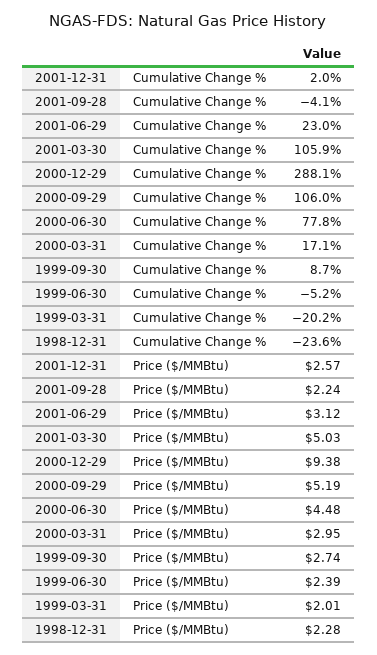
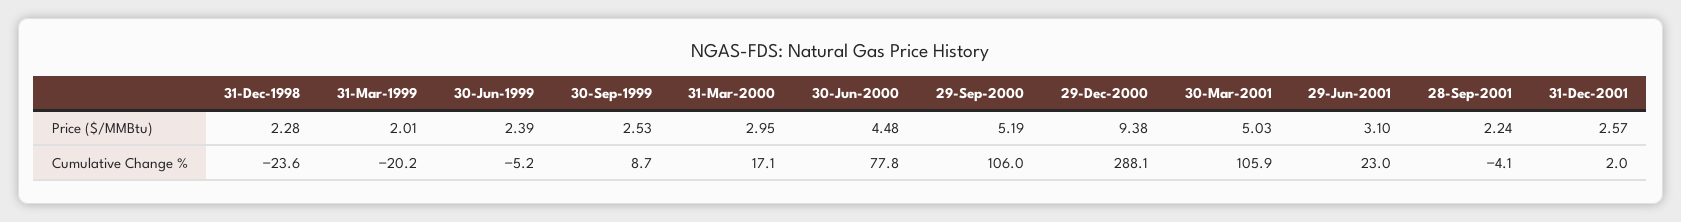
  {
    "2001-12-31": {
      "Cumulative Change %": 2,
      "Price ($/MMBtu)": 2.57
    },
    "2001-09-28": {
      "Cumulative Change %": -4.1,
      "Price ($/MMBtu)": 2.24
    },
    "2001-06-29": {
      "Cumulative Change %": 23,
-     "Price ($/MMBtu)": 3.12
+     "Price ($/MMBtu)": 3.1
    },
    "2001-03-30": {
      "Cumulative Change %": 105.9,
      "Price ($/MMBtu)": 5.03
    },
    "2000-12-29": {
      "Cumulative Change %": 288.1,
      "Price ($/MMBtu)": 9.38
    },
    "2000-09-29": {
      "Cumulative Change %": 106,
      "Price ($/MMBtu)": 5.19
    },
    "2000-06-30": {
      "Cumulative Change %": 77.8,
      "Price ($/MMBtu)": 4.48
    },
    "2000-03-31": {
      "Cumulative Change %": 17.1,
      "Price ($/MMBtu)": 2.95
    },
    "1999-09-30": {
      "Cumulative Change %": 8.7,
-     "Price ($/MMBtu)": 2.74
+     "Price ($/MMBtu)": 2.53
    },
    "1999-06-30": {
      "Cumulative Change %": -5.2,
      "Price ($/MMBtu)": 2.39
    },
    "1999-03-31": {
      "Cumulative Change %": -20.2,
      "Price ($/MMBtu)": 2.01
    },
    "1998-12-31": {
      "Cumulative Change %": -23.6,
      "Price ($/MMBtu)": 2.28
    }
  }

